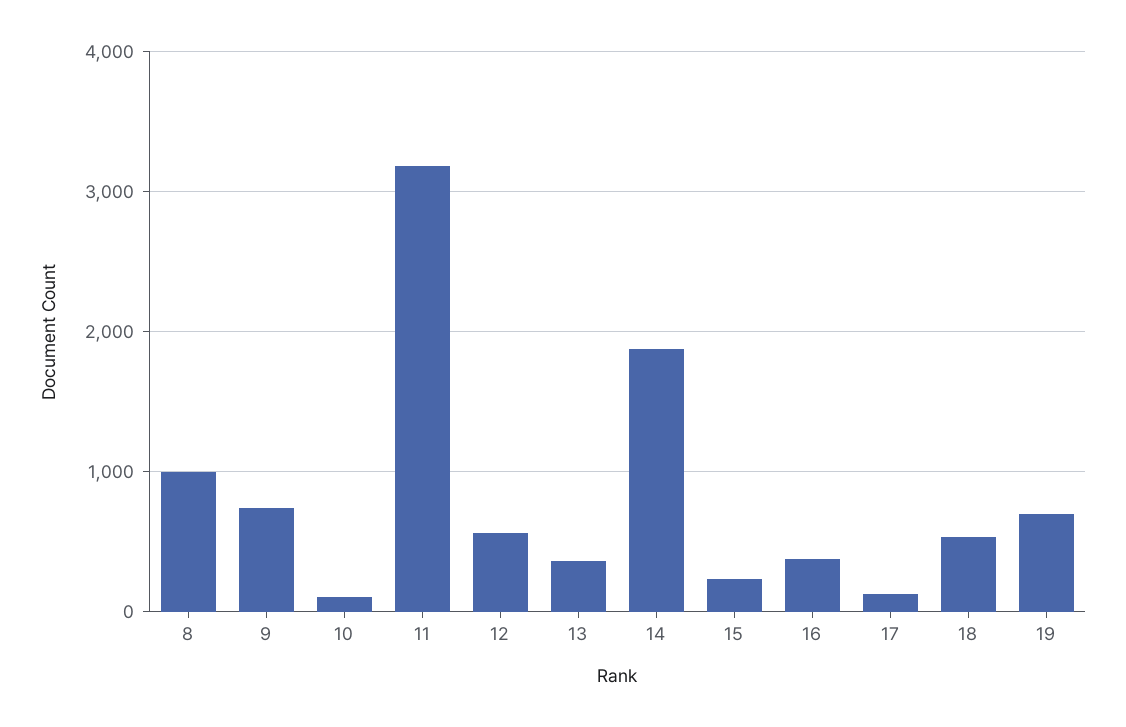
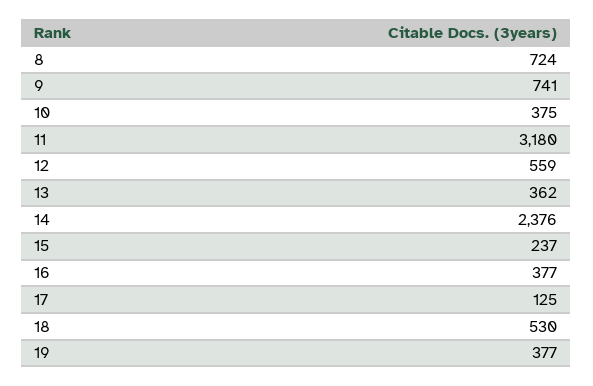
  {
-   "8": 1000,
+   "8": 724,
    "9": 741,
-   "10": 100,
+   "10": 375,
    "11": 3180,
    "12": 559,
    "13": 362,
-   "14": 1900,
+   "14": 2376,
    "15": 237,
    "16": 377,
    "17": 125,
    "18": 530,
-   "19": 700
+   "19": 377
  }

